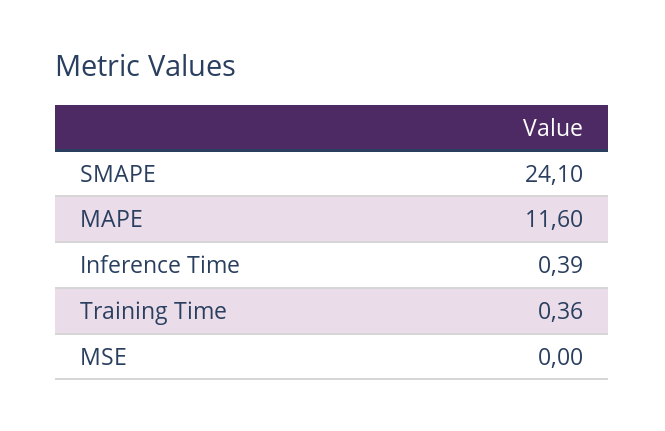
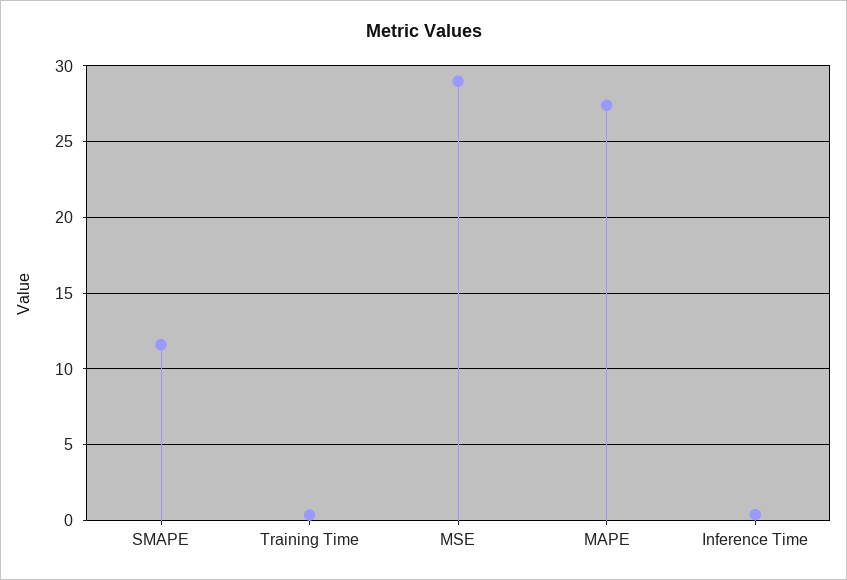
  {
-   "SMAPE": 24.1,
+   "SMAPE": 11.5,
-   "MAPE": 11.6,
+   "MAPE": 27.5,
    "Inference Time": 0.39,
    "Training Time": 0.36,
-   "MSE": 0
+   "MSE": 29
  }

